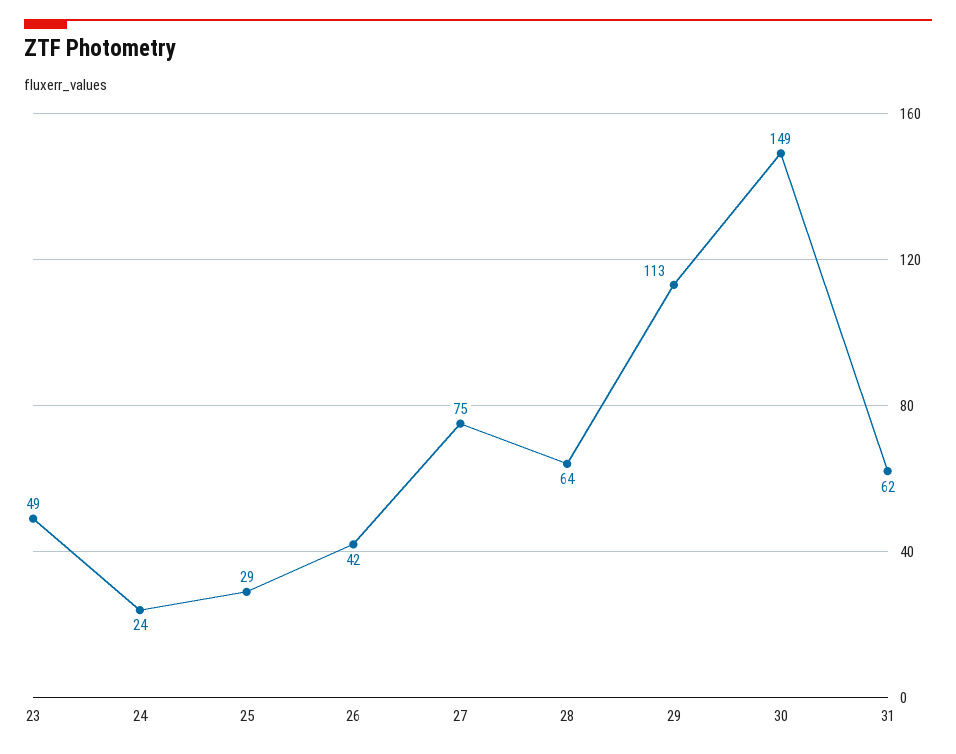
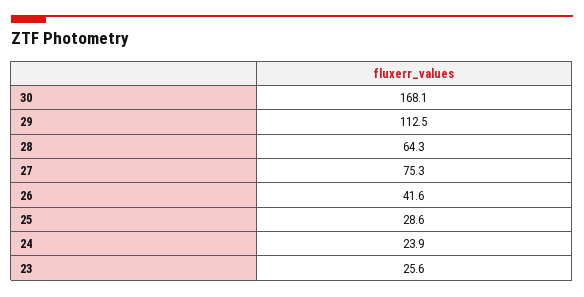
  {
-   "23": 49,
+   "23": 25.6,
    "24": 23.9,
    "25": 28.6,
    "26": 41.6,
    "27": 75.3,
    "28": 64.3,
    "29": 112.5,
-   "30": 149,
+   "30": 168.1
-   "31": 62
  }

